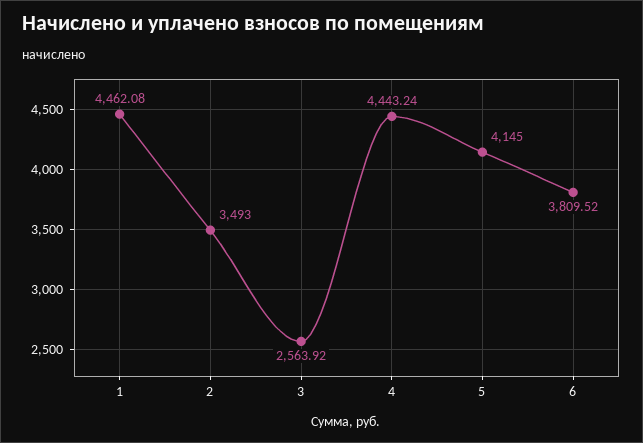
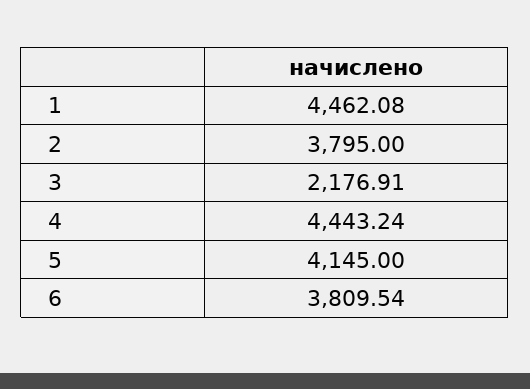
  {
    "1": 4462.08,
-   "2": 3493,
+   "2": 3795,
-   "3": 2563.92,
+   "3": 2176.91,
    "4": 4443.24,
    "5": 4145,
-   "6": 3809.52
+   "6": 3809.54
  }

